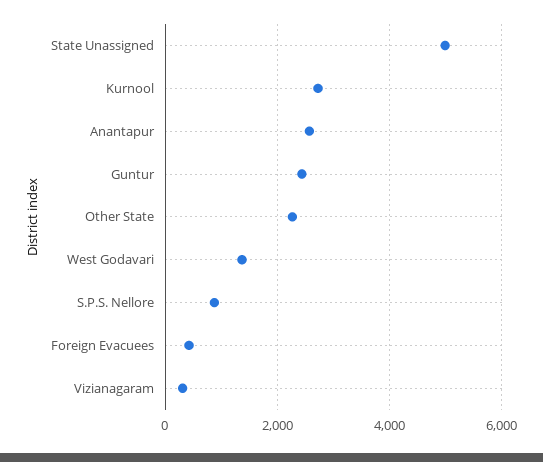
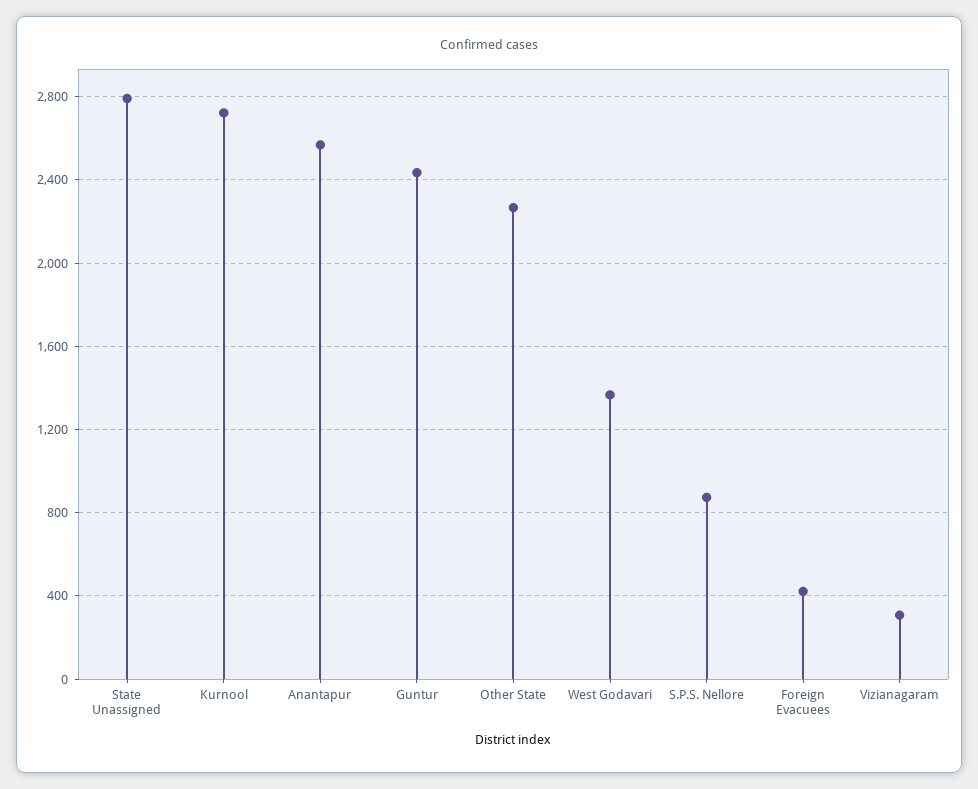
  {
-   "State Unassigned": 5000,
+   "State Unassigned": 2800,
    "Kurnool": 2700,
    "Anantapur": 2550,
    "Guntur": 2450,
    "Other State": 2250,
    "West Godavari": 1350,
    "S.P.S. Nellore": 850,
    "Foreign Evacuees": 400,
    "Vizianagaram": 300
  }

